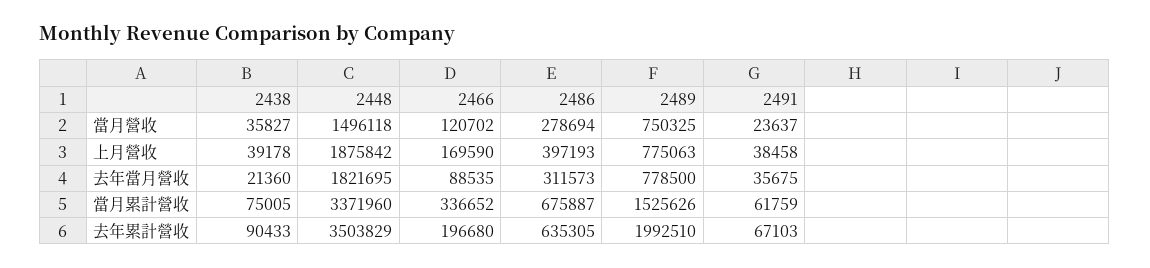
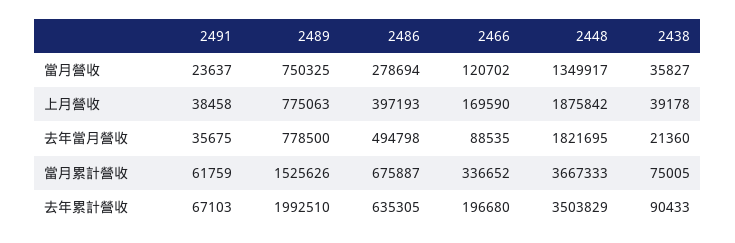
  {
    "2438": {
      "當月營收": 35827,
      "上月營收": 39178,
      "去年當月營收": 21360,
      "當月累計營收": 75005,
      "去年累計營收": 90433
    },
    "2448": {
-     "當月營收": 1496118,
+     "當月營收": 1349917,
      "上月營收": 1875842,
      "去年當月營收": 1821695,
-     "當月累計營收": 3371960,
+     "當月累計營收": 3667333,
      "去年累計營收": 3503829
    },
    "2466": {
      "當月營收": 120702,
      "上月營收": 169590,
      "去年當月營收": 88535,
      "當月累計營收": 336652,
      "去年累計營收": 196680
    },
    "2486": {
      "當月營收": 278694,
      "上月營收": 397193,
-     "去年當月營收": 311573,
+     "去年當月營收": 494798,
      "當月累計營收": 675887,
      "去年累計營收": 635305
    },
    "2489": {
      "當月營收": 750325,
      "上月營收": 775063,
      "去年當月營收": 778500,
      "當月累計營收": 1525626,
      "去年累計營收": 1992510
    },
    "2491": {
      "當月營收": 23637,
      "上月營收": 38458,
      "去年當月營收": 35675,
      "當月累計營收": 61759,
      "去年累計營收": 67103
    }
  }

